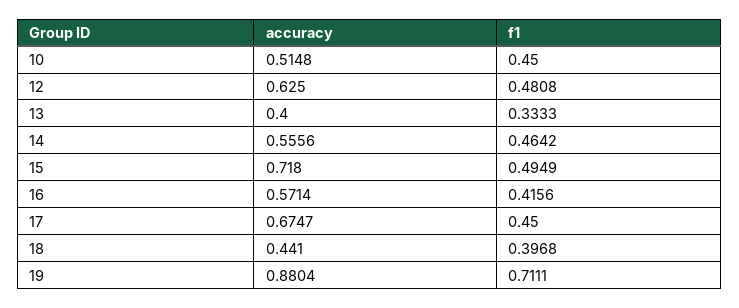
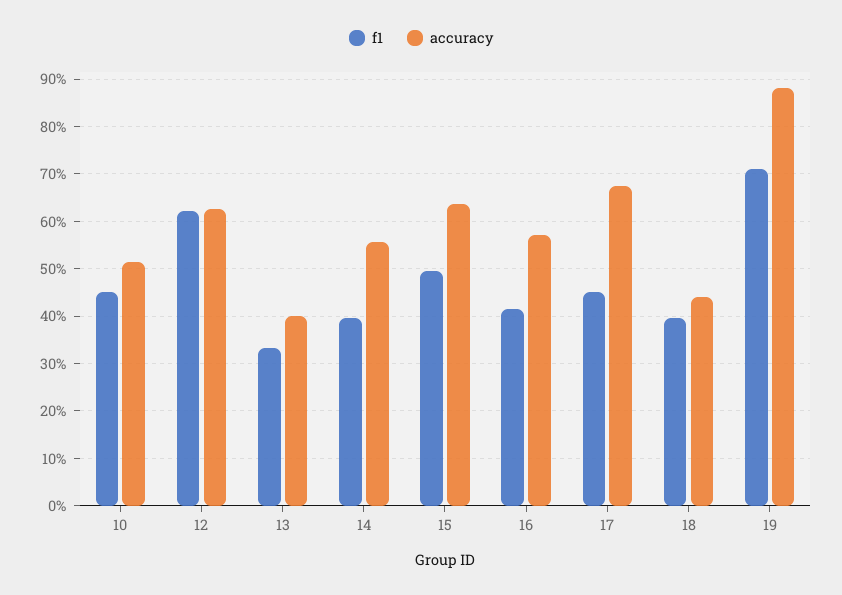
  {
    "accuracy": {
      "10": 0.5148,
      "12": 0.625,
      "13": 0.4,
      "14": 0.5556,
-     "15": 0.718,
+     "15": 0.64,
      "16": 0.5714,
      "17": 0.6747,
      "18": 0.441,
      "19": 0.8804
    },
    "f1": {
      "10": 0.45,
-     "12": 0.4808,
+     "12": 0.62,
      "13": 0.3333,
-     "14": 0.4642,
+     "14": 0.4,
      "15": 0.4949,
      "16": 0.4156,
      "17": 0.45,
      "18": 0.3968,
      "19": 0.7111
    }
  }

